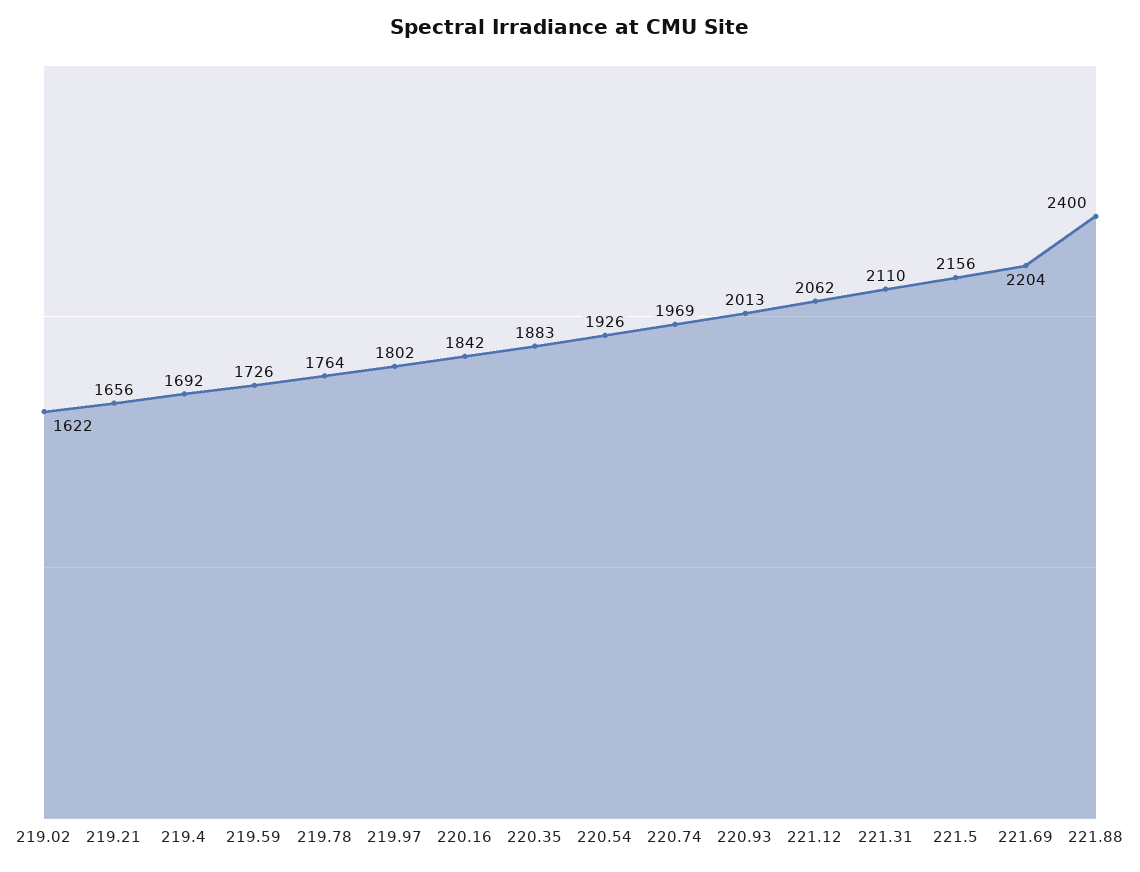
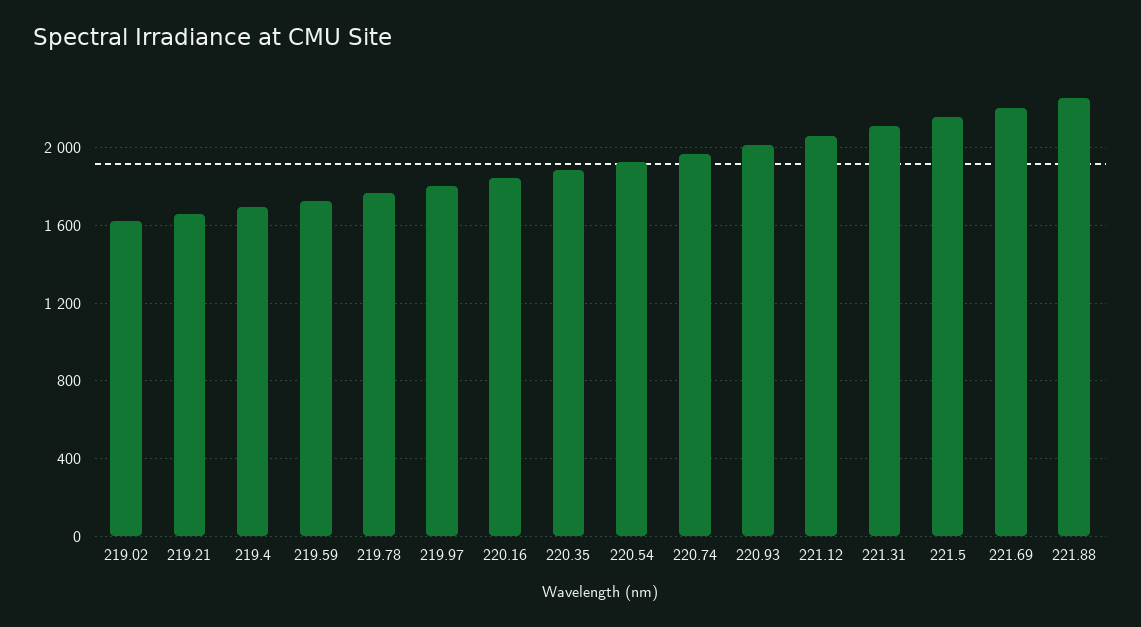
  {
    "219.02": 1622,
    "219.21": 1656,
    "219.4": 1692,
    "219.59": 1726,
    "219.78": 1764,
    "219.97": 1802,
    "220.16": 1842,
    "220.35": 1883,
    "220.54": 1926,
    "220.74": 1969,
    "220.93": 2013,
    "221.12": 2062,
    "221.31": 2110,
    "221.5": 2156,
    "221.69": 2204,
-   "221.88": 2400
+   "221.88": 2250
  }

